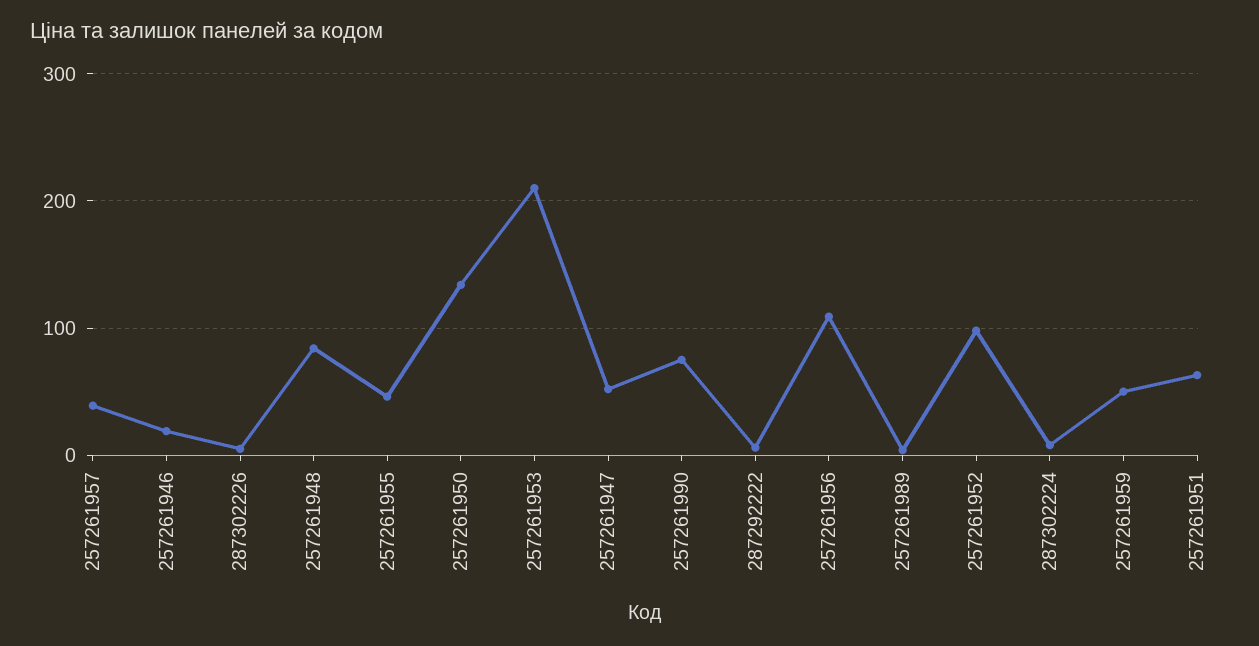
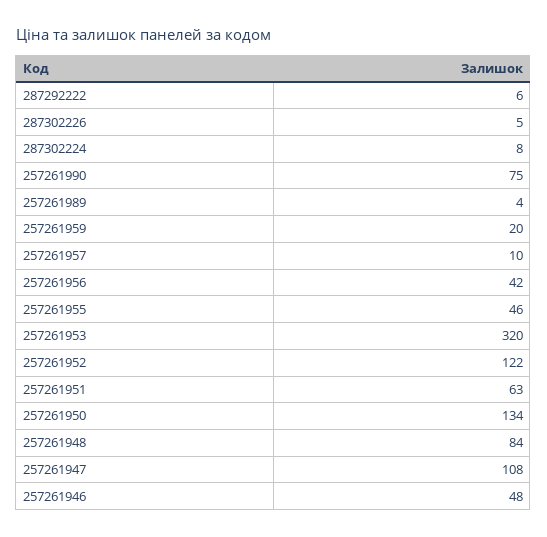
  {
-   "257261957": 40,
+   "257261957": 10,
-   "257261946": 20,
+   "257261946": 48,
    "287302226": 5,
    "257261948": 84,
    "257261955": 46,
    "257261950": 134,
-   "257261953": 210,
+   "257261953": 320,
-   "257261947": 50,
+   "257261947": 108,
    "257261990": 75,
    "287292222": 6,
-   "257261956": 110,
+   "257261956": 42,
    "257261989": 4,
-   "257261952": 100,
+   "257261952": 122,
    "287302224": 8,
-   "257261959": 50,
+   "257261959": 20,
    "257261951": 63
  }

